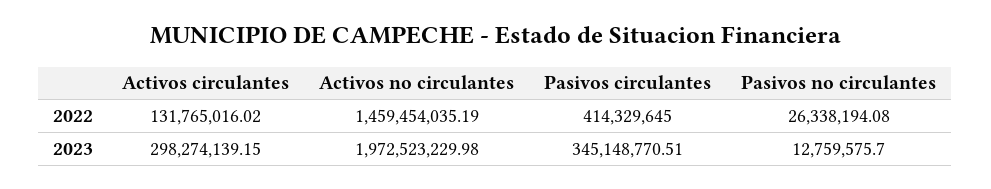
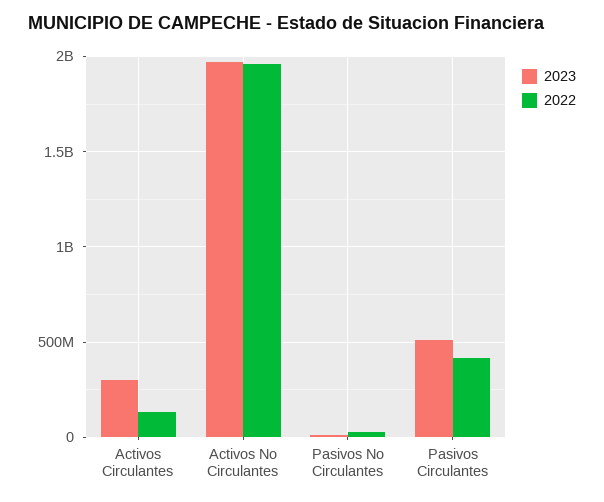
  {
    "2022": {
      "Activos circulantes": 131765016.02,
-     "Activos no circulantes": 1459454035.19,
+     "Activos no circulantes": 1950000000,
      "Pasivos circulantes": 414329645,
      "Pasivos no circulantes": 26338194.08
    },
    "2023": {
      "Activos circulantes": 298274139.15,
      "Activos no circulantes": 1972523229.98,
-     "Pasivos circulantes": 345148770.51,
+     "Pasivos circulantes": 500000000,
      "Pasivos no circulantes": 12759575.7
    }
  }

